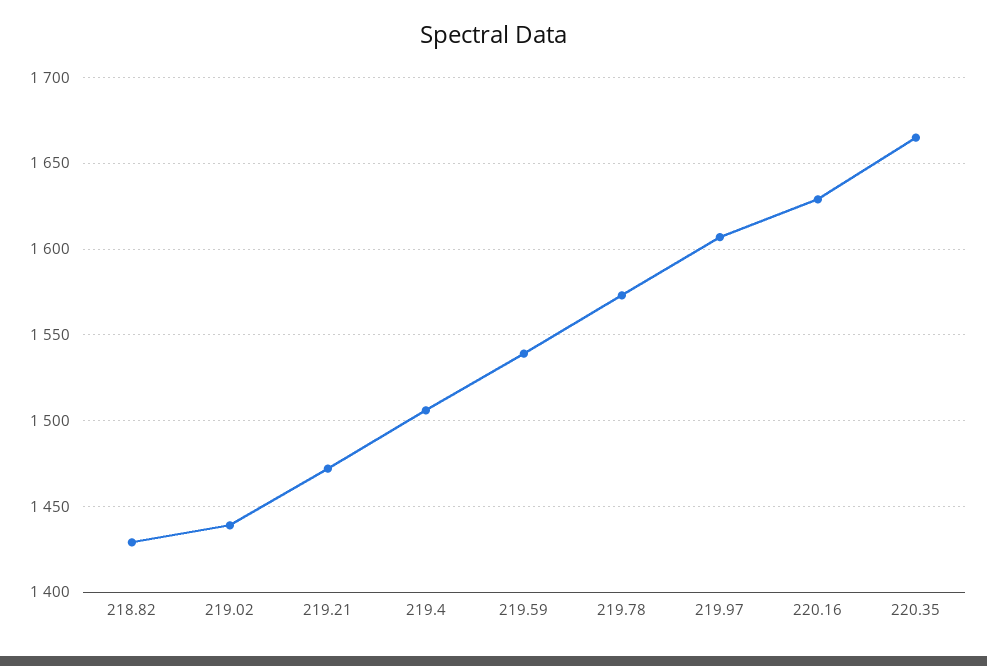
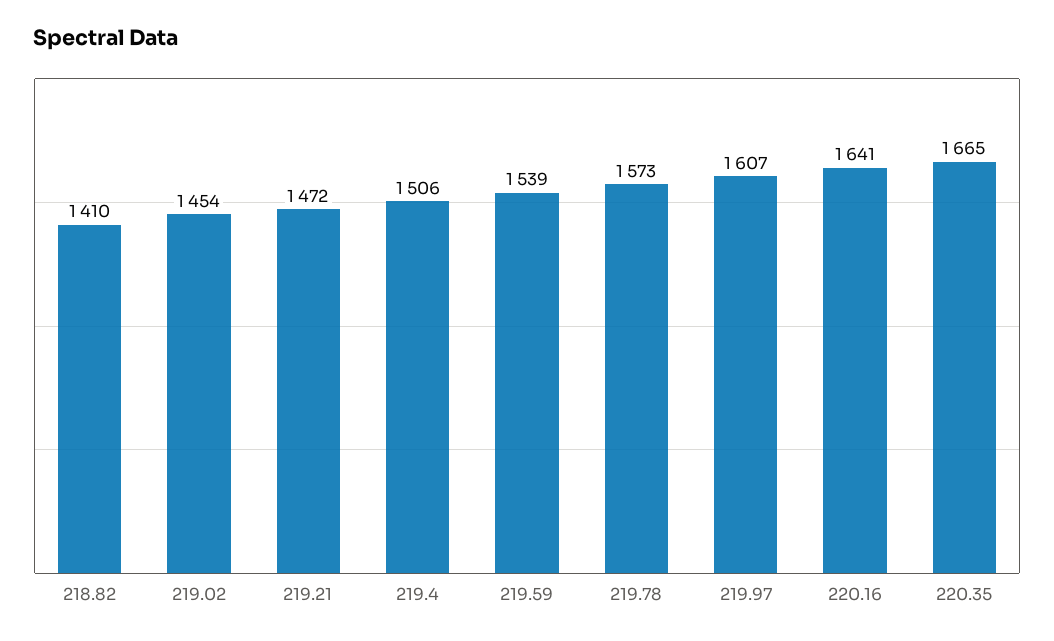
  {
-   "218.82": 1430,
+   "218.82": 1410,
-   "219.02": 1440,
+   "219.02": 1454,
    "219.21": 1472,
    "219.4": 1506,
    "219.59": 1539,
    "219.78": 1573,
    "219.97": 1607,
-   "220.16": 1630,
+   "220.16": 1641,
    "220.35": 1665
  }

